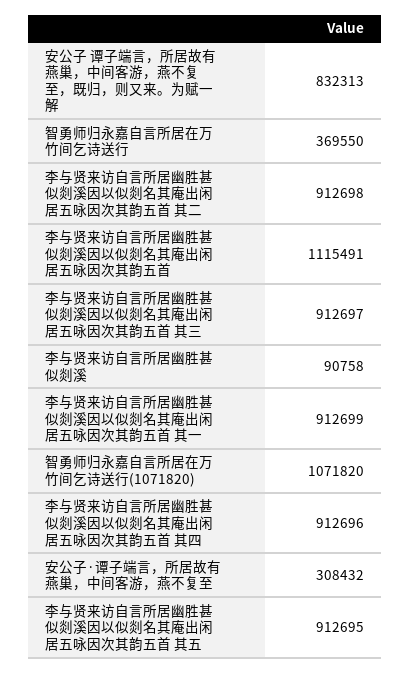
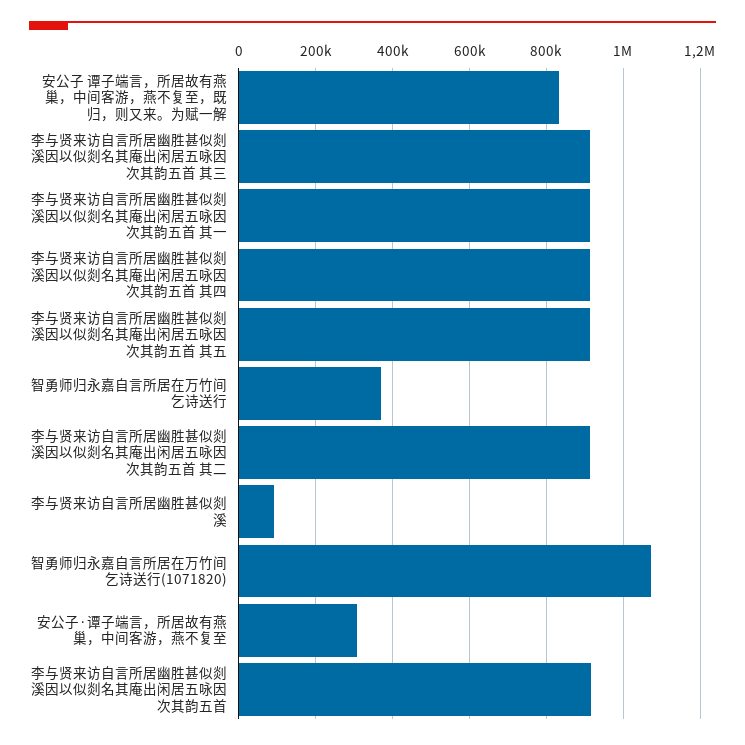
  {
    "安公子 谭子端言，所居故有燕巢，中间客游，燕不复至，既归，则又来。为赋一解": 832313,
    "智勇师归永嘉自言所居在万竹间乞诗送行": 369550,
    "李与贤来访自言所居幽胜甚似剡溪因以似剡名其庵出闲居五咏因次其韵五首 其二": 912698,
-   "李与贤来访自言所居幽胜甚似剡溪因以似剡名其庵出闲居五咏因次其韵五首": 1115491,
+   "李与贤来访自言所居幽胜甚似剡溪因以似剡名其庵出闲居五咏因次其韵五首": 920000,
    "李与贤来访自言所居幽胜甚似剡溪因以似剡名其庵出闲居五咏因次其韵五首 其三": 912697,
    "李与贤来访自言所居幽胜甚似剡溪": 90758,
    "李与贤来访自言所居幽胜甚似剡溪因以似剡名其庵出闲居五咏因次其韵五首 其一": 912699,
    "智勇师归永嘉自言所居在万竹间乞诗送行(1071820)": 1071820,
    "李与贤来访自言所居幽胜甚似剡溪因以似剡名其庵出闲居五咏因次其韵五首 其四": 912696,
    "安公子·谭子端言，所居故有燕巢，中间客游，燕不复至": 308432,
    "李与贤来访自言所居幽胜甚似剡溪因以似剡名其庵出闲居五咏因次其韵五首 其五": 912695
  }

